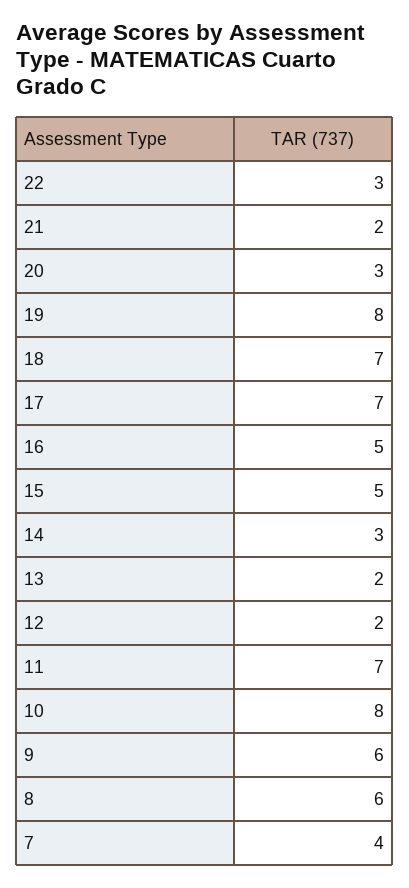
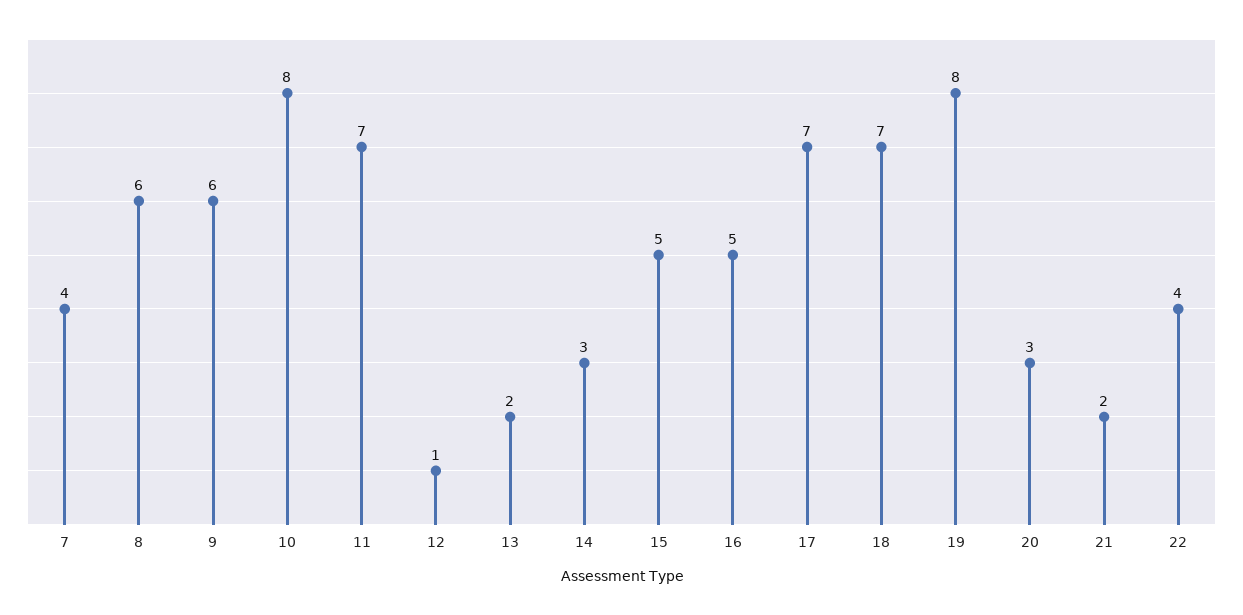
  {
-   "22": 3,
+   "22": 4,
    "21": 2,
    "20": 3,
    "19": 8,
    "18": 7,
    "17": 7,
    "16": 5,
    "15": 5,
    "14": 3,
    "13": 2,
-   "12": 2,
+   "12": 1,
    "11": 7,
    "10": 8,
    "9": 6,
    "8": 6,
    "7": 4
  }

